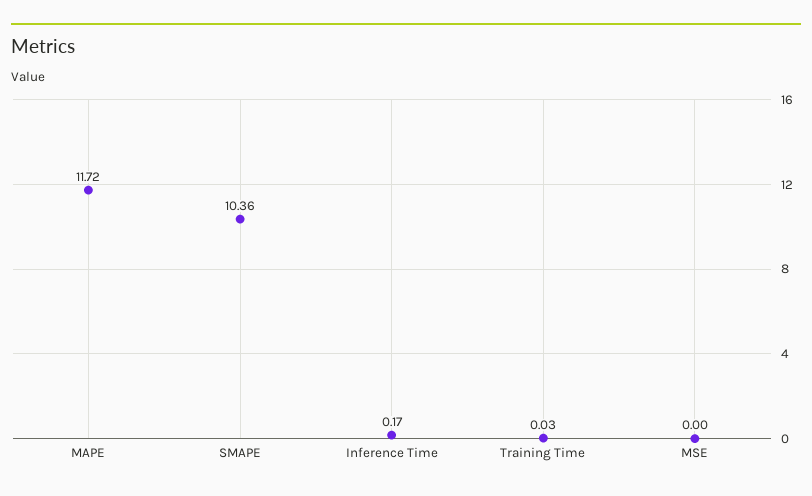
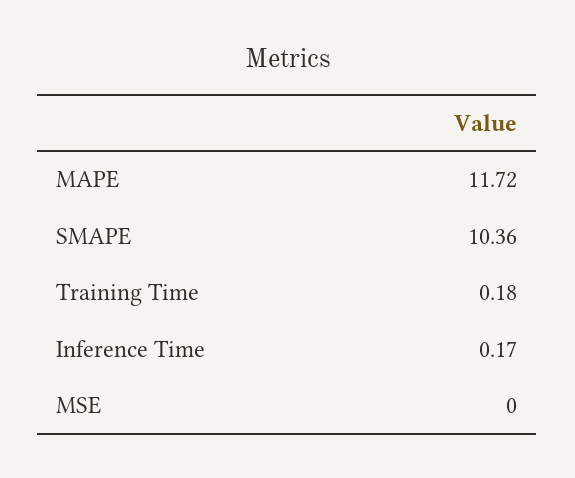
  {
    "MAPE": 11.72,
    "SMAPE": 10.36,
    "Inference Time": 0.17,
-   "Training Time": 0.03,
+   "Training Time": 0.18,
    "MSE": 0
  }

